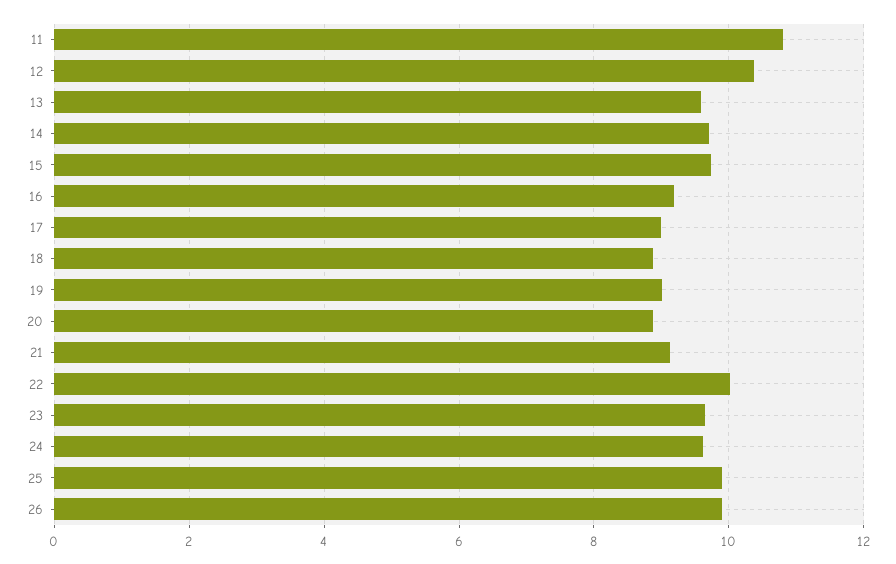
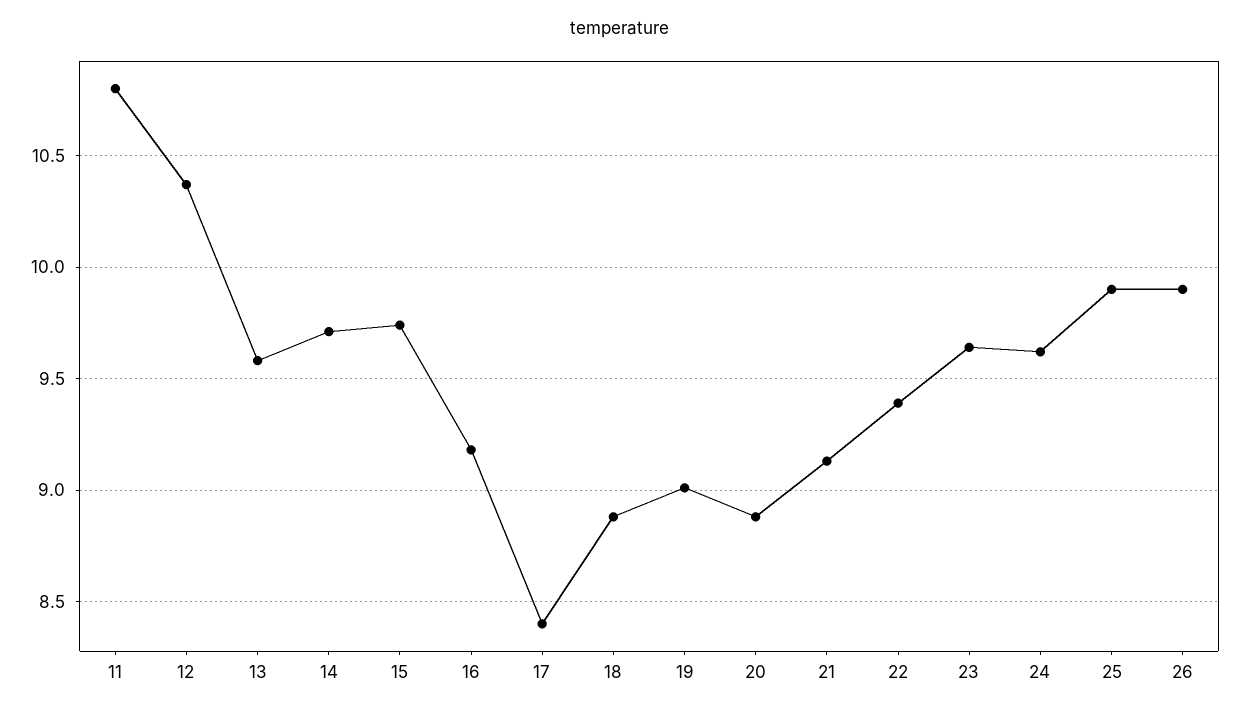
  {
    "11": 10.8,
    "12": 10.35,
    "13": 9.6,
    "14": 9.7,
    "15": 9.75,
    "16": 9.2,
-   "17": 9,
+   "17": 8.4,
    "18": 8.9,
    "19": 9,
    "20": 8.9,
    "21": 9.15,
-   "22": 10,
+   "22": 9.4,
    "23": 9.65,
    "24": 9.6,
    "25": 9.9,
    "26": 9.9
  }

